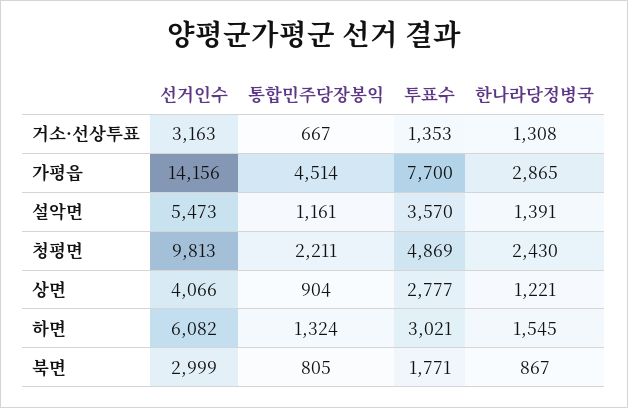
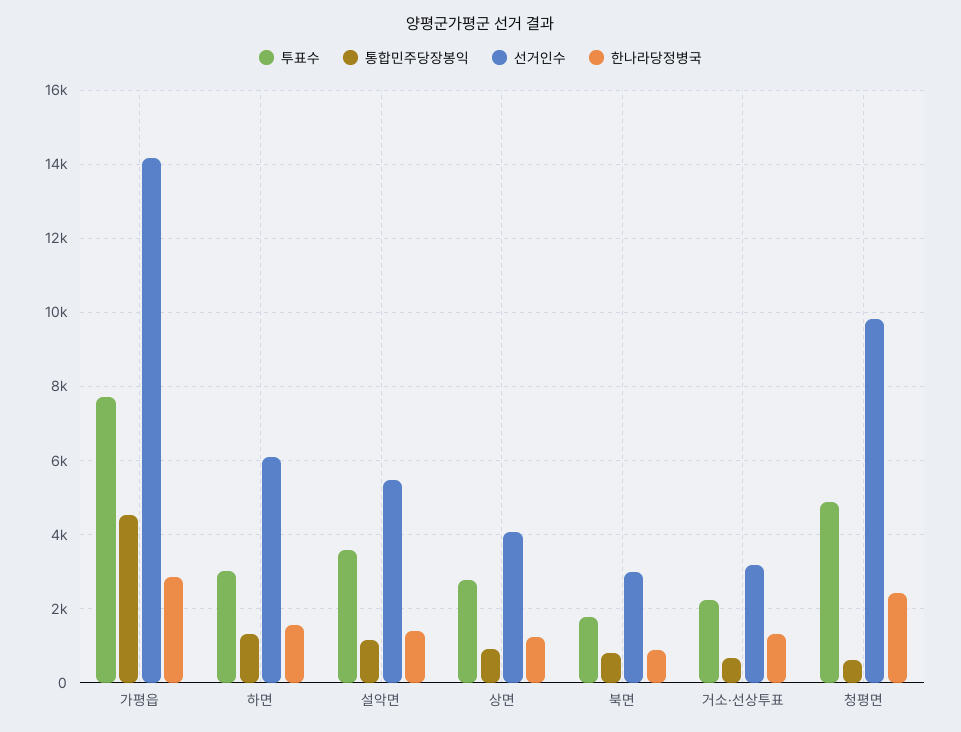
  {
    "선거인수": {
      "거소·선상투표": 3163,
      "가평읍": 14156,
      "설악면": 5473,
      "청평면": 9813,
      "상면": 4066,
      "하면": 6082,
      "북면": 2999
    },
    "통합민주당장봉익": {
      "거소·선상투표": 667,
      "가평읍": 4514,
      "설악면": 1161,
-     "청평면": 2211,
+     "청평면": 600,
      "상면": 904,
      "하면": 1324,
      "북면": 805
    },
    "투표수": {
-     "거소·선상투표": 1353,
+     "거소·선상투표": 2200,
      "가평읍": 7700,
      "설악면": 3570,
      "청평면": 4869,
      "상면": 2777,
      "하면": 3021,
      "북면": 1771
    },
    "한나라당정병국": {
      "거소·선상투표": 1308,
      "가평읍": 2865,
      "설악면": 1391,
      "청평면": 2430,
      "상면": 1221,
      "하면": 1545,
      "북면": 867
    }
  }

